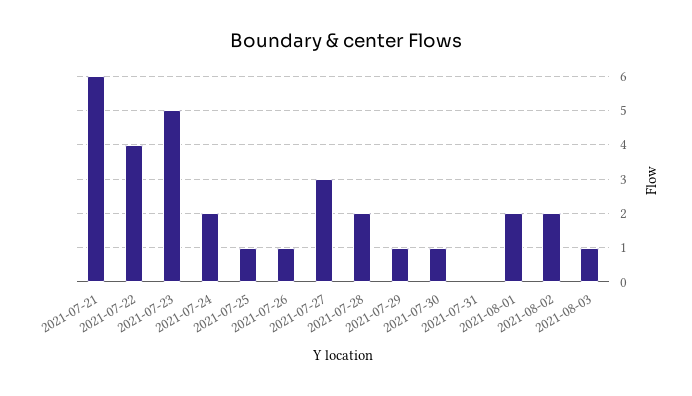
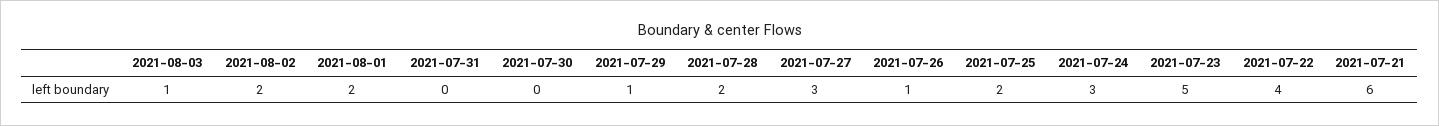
  {
    "2021-07-21": 6,
    "2021-07-22": 4,
    "2021-07-23": 5,
-   "2021-07-24": 2,
+   "2021-07-24": 3,
-   "2021-07-25": 1,
+   "2021-07-25": 2,
    "2021-07-26": 1,
    "2021-07-27": 3,
    "2021-07-28": 2,
    "2021-07-29": 1,
-   "2021-07-30": 1,
+   "2021-07-30": 0,
    "2021-07-31": 0,
    "2021-08-01": 2,
    "2021-08-02": 2,
    "2021-08-03": 1
  }

